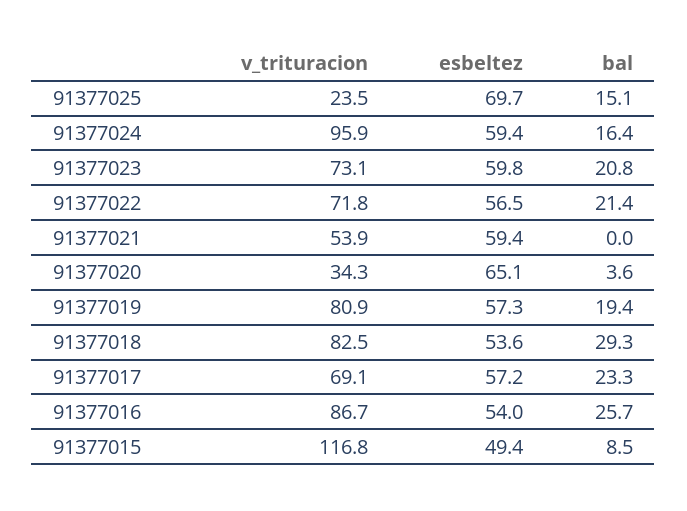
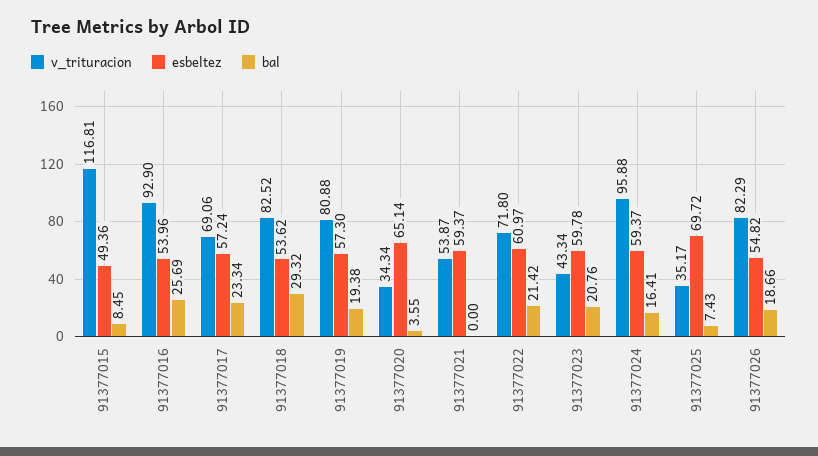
  {
    "v_trituracion": {
-     "91377025": 23.5,
+     "91377025": 35.17,
      "91377024": 95.88,
-     "91377023": 73.1,
+     "91377023": 43.34,
      "91377022": 71.8,
      "91377021": 53.87,
      "91377020": 34.34,
      "91377019": 80.88,
      "91377018": 82.52,
      "91377017": 69.06,
-     "91377016": 86.7,
+     "91377016": 92.9,
-     "91377015": 116.81
+     "91377015": 116.81,
+     "91377026": 82.29
    },
    "esbeltez": {
      "91377025": 69.72,
      "91377024": 59.37,
      "91377023": 59.78,
-     "91377022": 56.5,
+     "91377022": 60.97,
      "91377021": 59.37,
      "91377020": 65.14,
      "91377019": 57.3,
      "91377018": 53.62,
      "91377017": 57.24,
      "91377016": 53.96,
-     "91377015": 49.36
+     "91377015": 49.36,
+     "91377026": 54.82
    },
    "bal": {
-     "91377025": 15.1,
+     "91377025": 7.43,
      "91377024": 16.41,
      "91377023": 20.76,
      "91377022": 21.42,
      "91377021": 0,
      "91377020": 3.55,
      "91377019": 19.38,
      "91377018": 29.32,
      "91377017": 23.34,
      "91377016": 25.69,
-     "91377015": 8.45
+     "91377015": 8.45,
+     "91377026": 18.66
    }
  }

